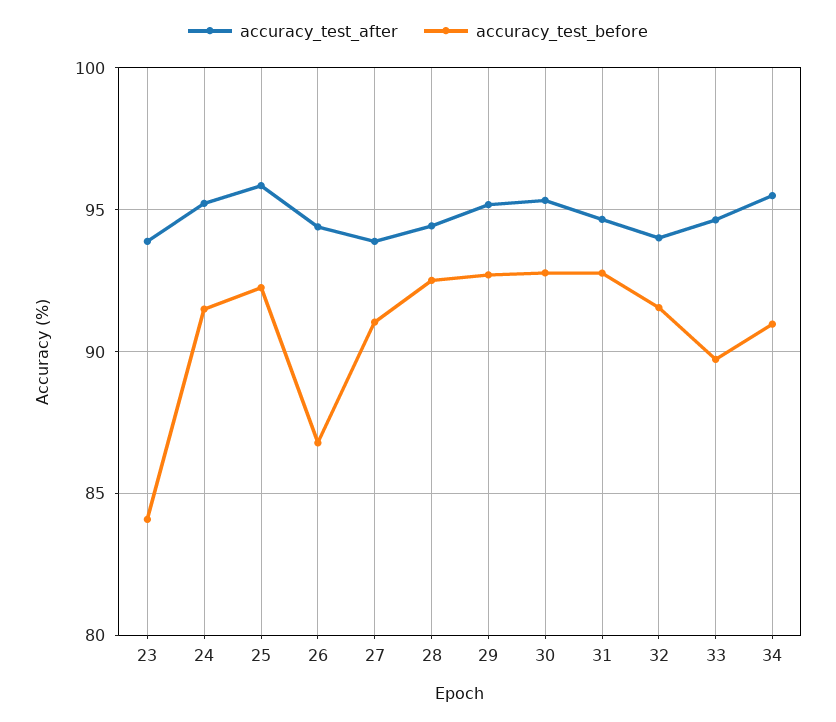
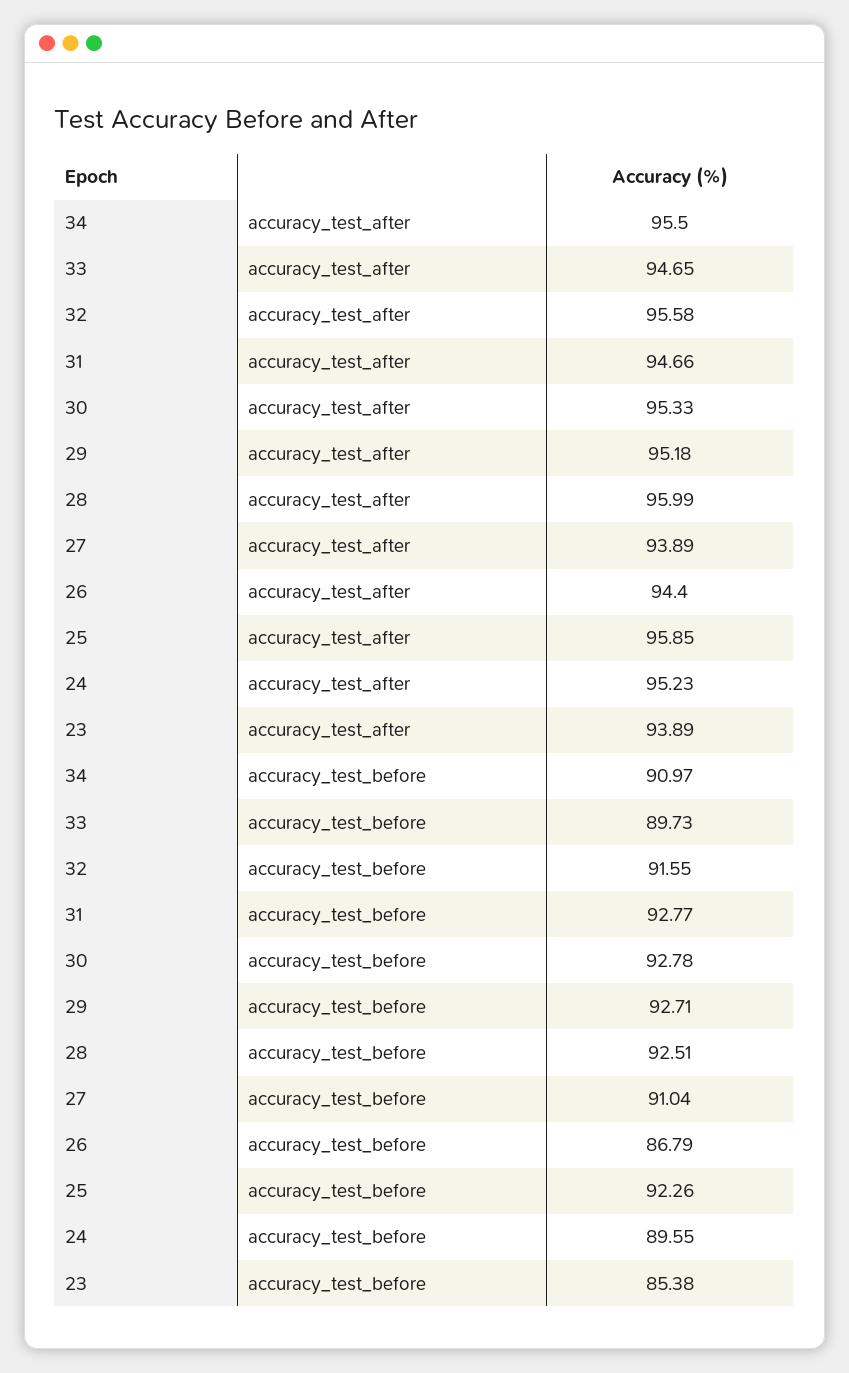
  {
    "accuracy_test_after": {
      "23": 93.89,
      "24": 95.23,
      "25": 95.85,
      "26": 94.4,
      "27": 93.89,
-     "28": 94.5,
+     "28": 95.99,
      "29": 95.18,
      "30": 95.33,
      "31": 94.66,
-     "32": 94,
+     "32": 95.58,
      "33": 94.65,
      "34": 95.5
    },
    "accuracy_test_before": {
-     "23": 84,
+     "23": 85.38,
-     "24": 91.5,
+     "24": 89.55,
      "25": 92.26,
      "26": 86.79,
      "27": 91.04,
      "28": 92.51,
      "29": 92.71,
      "30": 92.78,
      "31": 92.77,
      "32": 91.55,
      "33": 89.73,
      "34": 90.97
    }
  }

